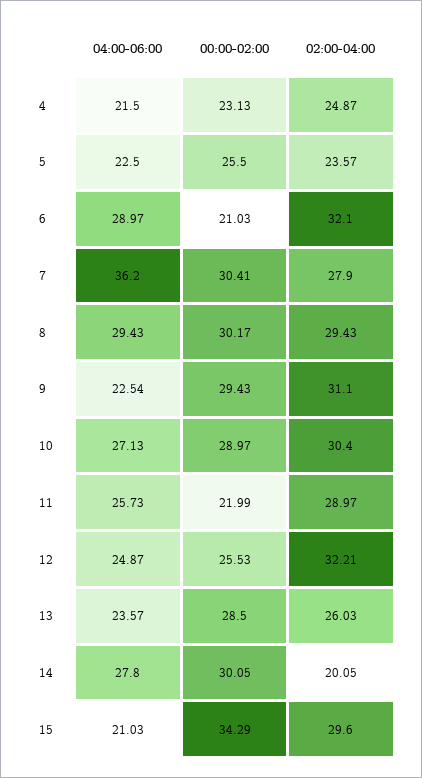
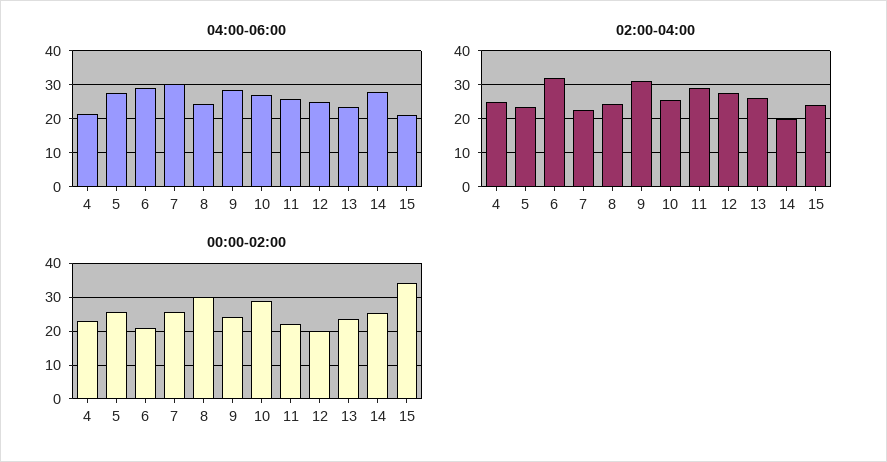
  {
    "04:00-06:00": {
      "4": 21.5,
-     "5": 22.5,
+     "5": 28,
      "6": 28.97,
-     "7": 36.2,
+     "7": 30,
-     "8": 29.43,
+     "8": 24,
-     "9": 22.54,
+     "9": 28,
      "10": 27.13,
      "11": 25.73,
      "12": 24.87,
      "13": 23.57,
      "14": 27.8,
      "15": 21.03
    },
    "00:00-02:00": {
      "4": 23.13,
      "5": 25.5,
      "6": 21.03,
-     "7": 30.41,
+     "7": 26,
      "8": 30.17,
-     "9": 29.43,
+     "9": 24,
      "10": 28.97,
      "11": 21.99,
-     "12": 25.53,
+     "12": 20,
-     "13": 28.5,
+     "13": 24,
-     "14": 30.05,
+     "14": 26,
      "15": 34.29
    },
    "02:00-04:00": {
      "4": 24.87,
      "5": 23.57,
      "6": 32.1,
-     "7": 27.9,
+     "7": 22,
-     "8": 29.43,
+     "8": 24,
      "9": 31.1,
-     "10": 30.4,
+     "10": 26,
      "11": 28.97,
-     "12": 32.21,
+     "12": 28,
      "13": 26.03,
      "14": 20.05,
-     "15": 29.6
+     "15": 24
    }
  }

